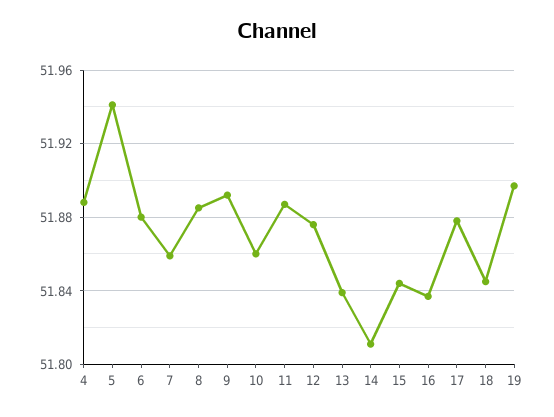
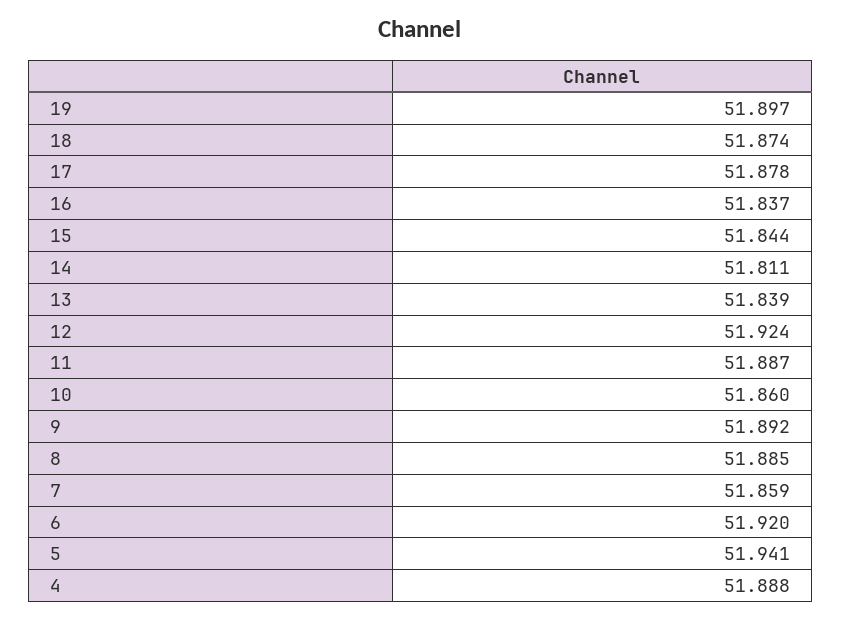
  {
    "4": 51.888,
    "5": 51.941,
-   "6": 51.88,
+   "6": 51.92,
    "7": 51.859,
    "8": 51.885,
    "9": 51.892,
    "10": 51.86,
    "11": 51.887,
-   "12": 51.875,
+   "12": 51.924,
    "13": 51.839,
    "14": 51.811,
    "15": 51.844,
    "16": 51.837,
    "17": 51.878,
-   "18": 51.845,
+   "18": 51.874,
    "19": 51.897
  }

